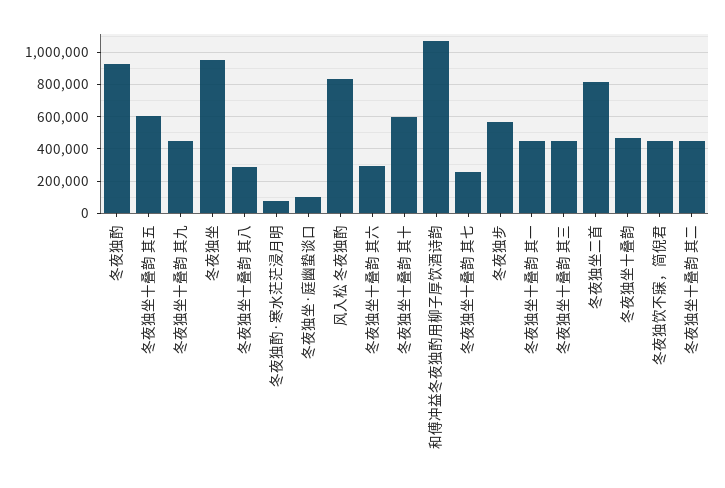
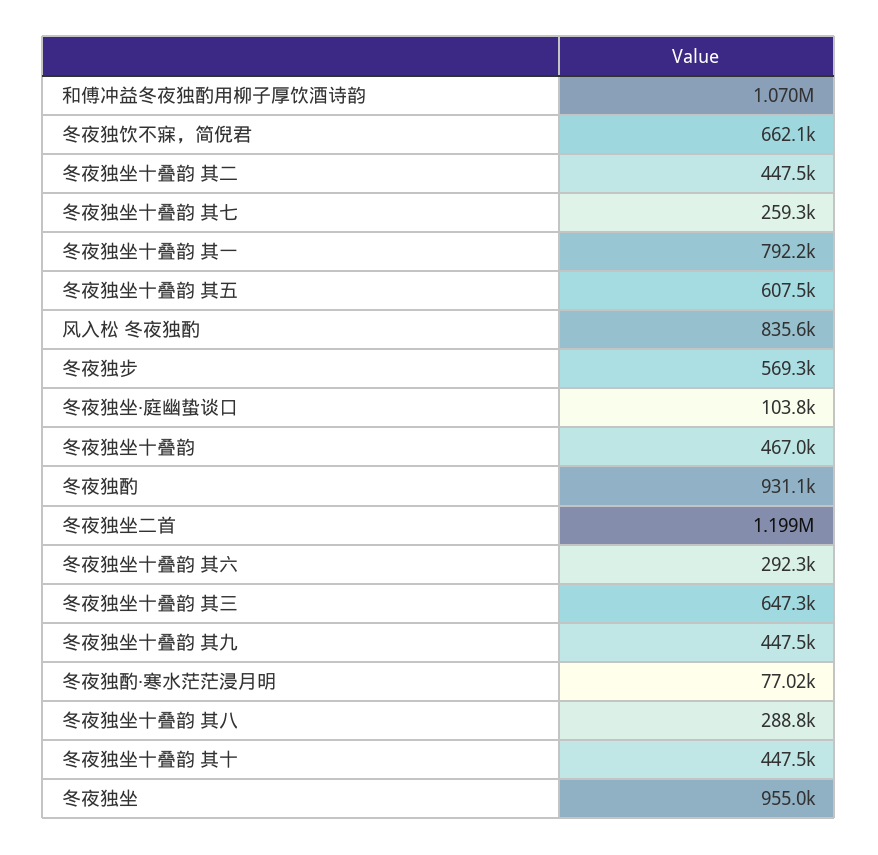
  {
    "冬夜独酌": 931100,
    "冬夜独坐十叠韵 其五": 607500,
    "冬夜独坐十叠韵 其九": 447500,
    "冬夜独坐": 955000,
    "冬夜独坐十叠韵 其八": 288800,
    "冬夜独酌·寒水茫茫浸月明": 77020,
    "冬夜独坐·庭幽蛰谈口": 103800,
    "风入松 冬夜独酌": 835600,
    "冬夜独坐十叠韵 其六": 292300,
-   "冬夜独坐十叠韵 其十": 600000,
+   "冬夜独坐十叠韵 其十": 447500,
    "和傅冲益冬夜独酌用柳子厚饮酒诗韵": 1070000,
    "冬夜独坐十叠韵 其七": 259300,
    "冬夜独步": 569300,
-   "冬夜独坐十叠韵 其一": 450000,
+   "冬夜独坐十叠韵 其一": 792200,
-   "冬夜独坐十叠韵 其三": 450000,
+   "冬夜独坐十叠韵 其三": 647300,
-   "冬夜独坐二首": 800000,
+   "冬夜独坐二首": 1199000,
    "冬夜独坐十叠韵": 467000,
-   "冬夜独饮不寐，简倪君": 450000,
+   "冬夜独饮不寐，简倪君": 662100,
    "冬夜独坐十叠韵 其二": 447500
  }

